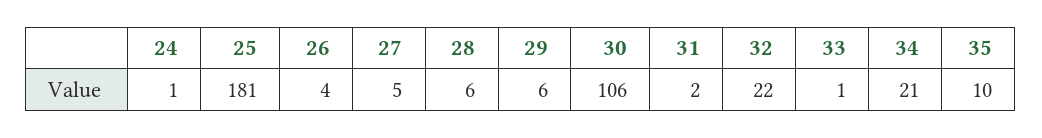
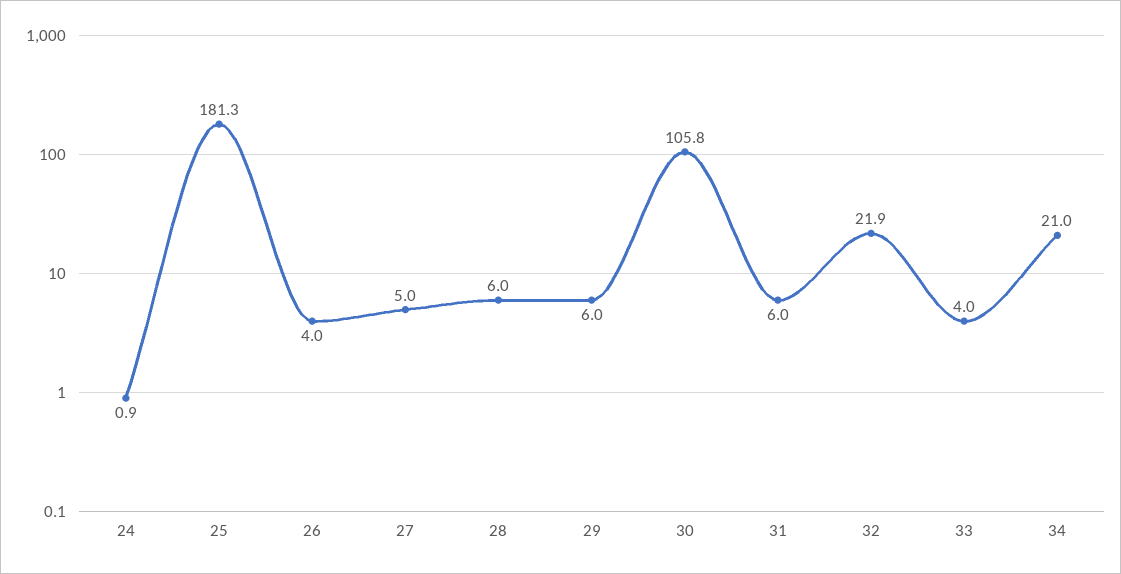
  {
    "24": 0.9,
    "25": 181.3,
    "26": 4,
    "27": 5,
    "28": 6,
    "29": 6,
    "30": 105.8,
-   "31": 2,
+   "31": 6,
    "32": 21.9,
-   "33": 1,
+   "33": 4,
-   "34": 21,
+   "34": 21
-   "35": 10
  }

